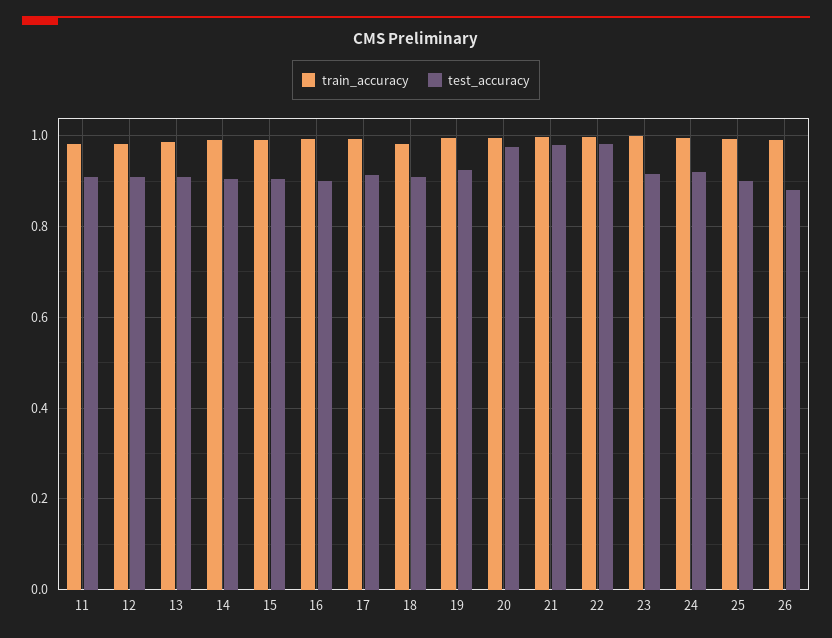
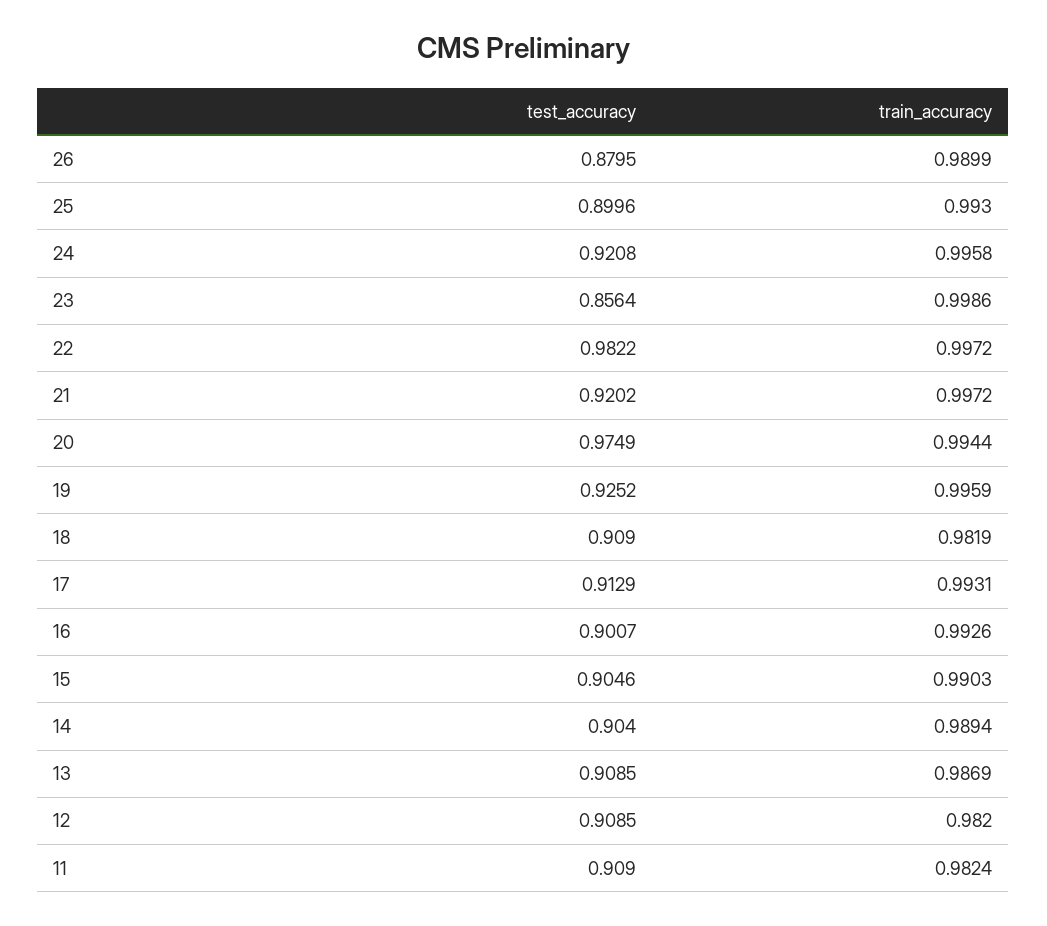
  {
    "train_accuracy": {
      "11": 0.9824,
      "12": 0.982,
      "13": 0.9869,
      "14": 0.9894,
      "15": 0.9903,
      "16": 0.9926,
      "17": 0.9931,
      "18": 0.9819,
      "19": 0.9959,
      "20": 0.9944,
      "21": 0.9972,
      "22": 0.9972,
      "23": 0.9986,
      "24": 0.9958,
      "25": 0.993,
      "26": 0.9899
    },
    "test_accuracy": {
      "11": 0.909,
      "12": 0.9085,
      "13": 0.9085,
      "14": 0.904,
      "15": 0.9046,
      "16": 0.9007,
      "17": 0.9129,
      "18": 0.909,
      "19": 0.9252,
      "20": 0.9749,
-     "21": 0.98,
+     "21": 0.9202,
      "22": 0.9822,
-     "23": 0.92,
+     "23": 0.8564,
      "24": 0.9208,
      "25": 0.8996,
      "26": 0.8795
    }
  }

